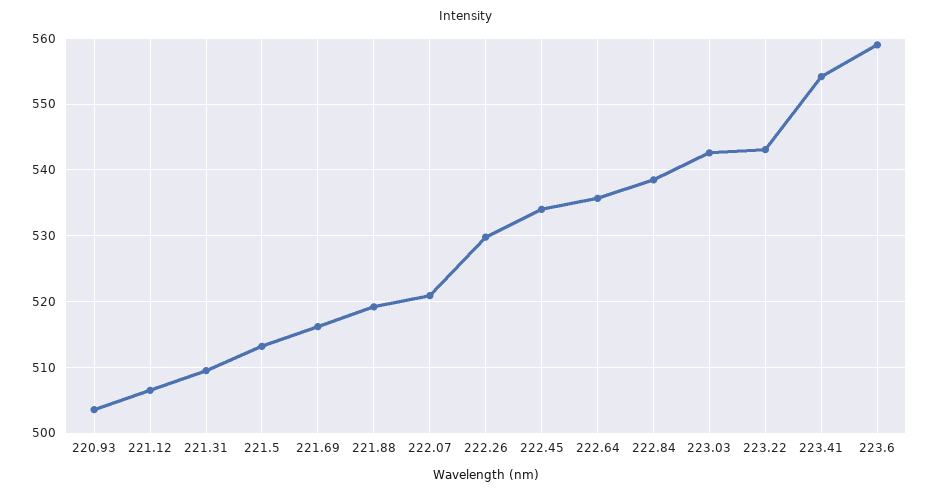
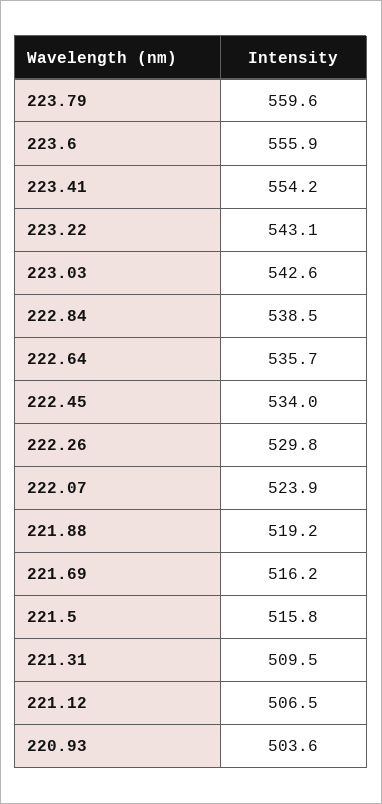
  {
    "220.93": 503.6,
    "221.12": 506.5,
    "221.31": 509.5,
-   "221.5": 513,
+   "221.5": 515.8,
    "221.69": 516.2,
    "221.88": 519.2,
-   "222.07": 521,
+   "222.07": 523.9,
    "222.26": 529.8,
    "222.45": 534,
    "222.64": 535.7,
    "222.84": 538.5,
    "223.03": 542.6,
    "223.22": 543.1,
    "223.41": 554.2,
-   "223.6": 559
+   "223.6": 555.9,
+   "223.79": 559.6
  }

